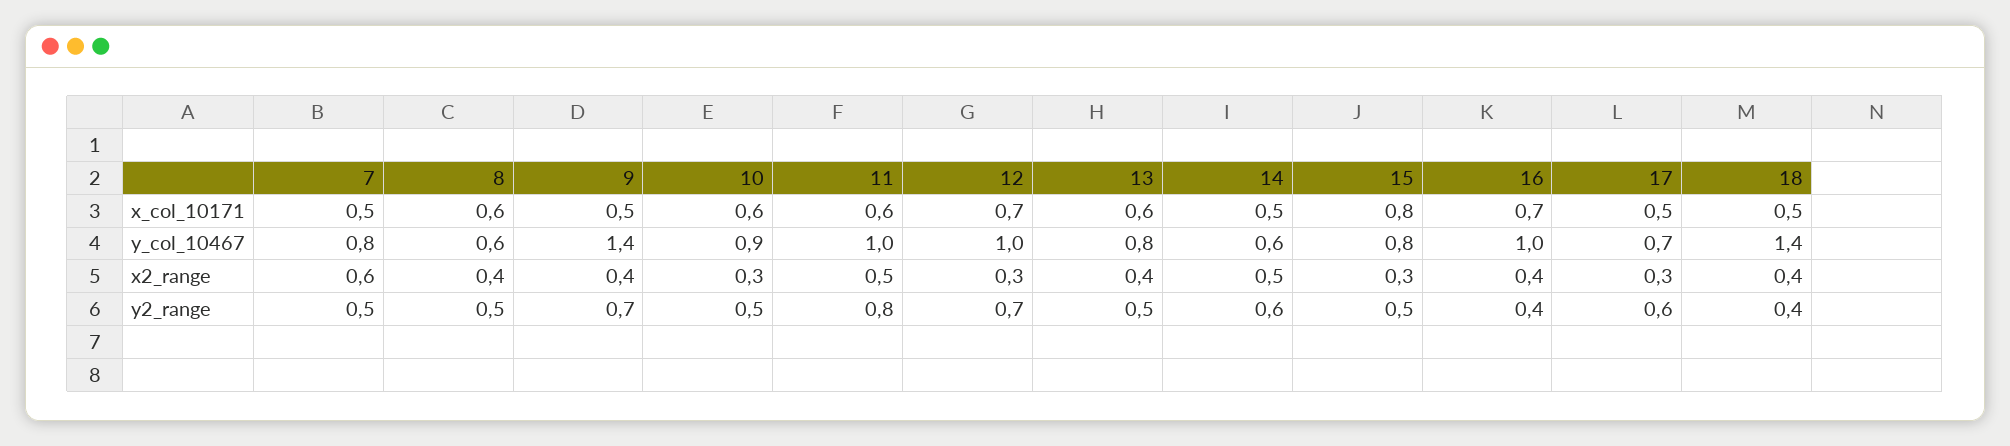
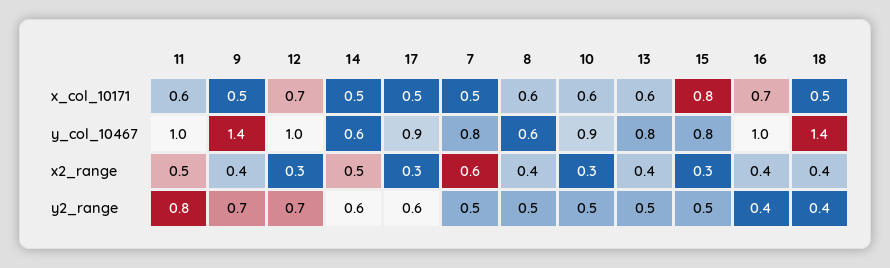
  {
    "7": {
      "x_col_10171": 0.5,
      "y_col_10467": 0.8,
      "x2_range": 0.6,
      "y2_range": 0.5
    },
    "8": {
      "x_col_10171": 0.6,
      "y_col_10467": 0.6,
      "x2_range": 0.4,
      "y2_range": 0.5
    },
    "9": {
      "x_col_10171": 0.5,
      "y_col_10467": 1.4,
      "x2_range": 0.4,
      "y2_range": 0.7
    },
    "10": {
      "x_col_10171": 0.6,
      "y_col_10467": 0.9,
      "x2_range": 0.3,
      "y2_range": 0.5
    },
    "11": {
      "x_col_10171": 0.6,
      "y_col_10467": 1,
      "x2_range": 0.5,
      "y2_range": 0.8
    },
    "12": {
      "x_col_10171": 0.7,
      "y_col_10467": 1,
      "x2_range": 0.3,
      "y2_range": 0.7
    },
    "13": {
      "x_col_10171": 0.6,
      "y_col_10467": 0.8,
      "x2_range": 0.4,
      "y2_range": 0.5
    },
    "14": {
      "x_col_10171": 0.5,
      "y_col_10467": 0.6,
      "x2_range": 0.5,
      "y2_range": 0.6
    },
    "15": {
      "x_col_10171": 0.8,
      "y_col_10467": 0.8,
      "x2_range": 0.3,
      "y2_range": 0.5
    },
    "16": {
      "x_col_10171": 0.7,
      "y_col_10467": 1,
      "x2_range": 0.4,
      "y2_range": 0.4
    },
    "17": {
      "x_col_10171": 0.5,
-     "y_col_10467": 0.7,
+     "y_col_10467": 0.9,
      "x2_range": 0.3,
      "y2_range": 0.6
    },
    "18": {
      "x_col_10171": 0.5,
      "y_col_10467": 1.4,
      "x2_range": 0.4,
      "y2_range": 0.4
    }
  }

